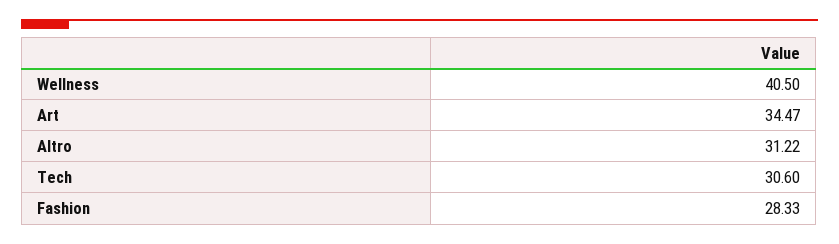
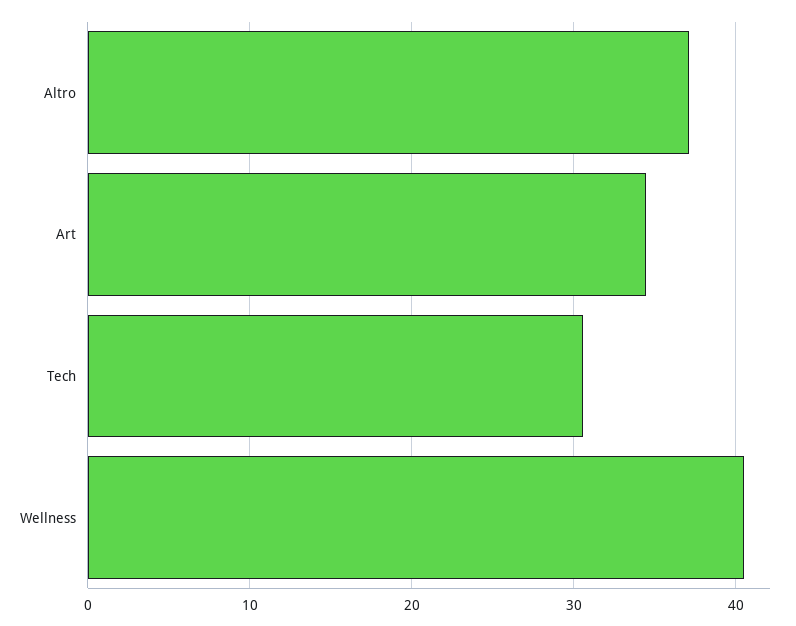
  {
    "Wellness": 40.5,
    "Art": 34.47,
-   "Altro": 31.22,
+   "Altro": 37,
-   "Tech": 30.6,
+   "Tech": 30.6
-   "Fashion": 28.33
  }

